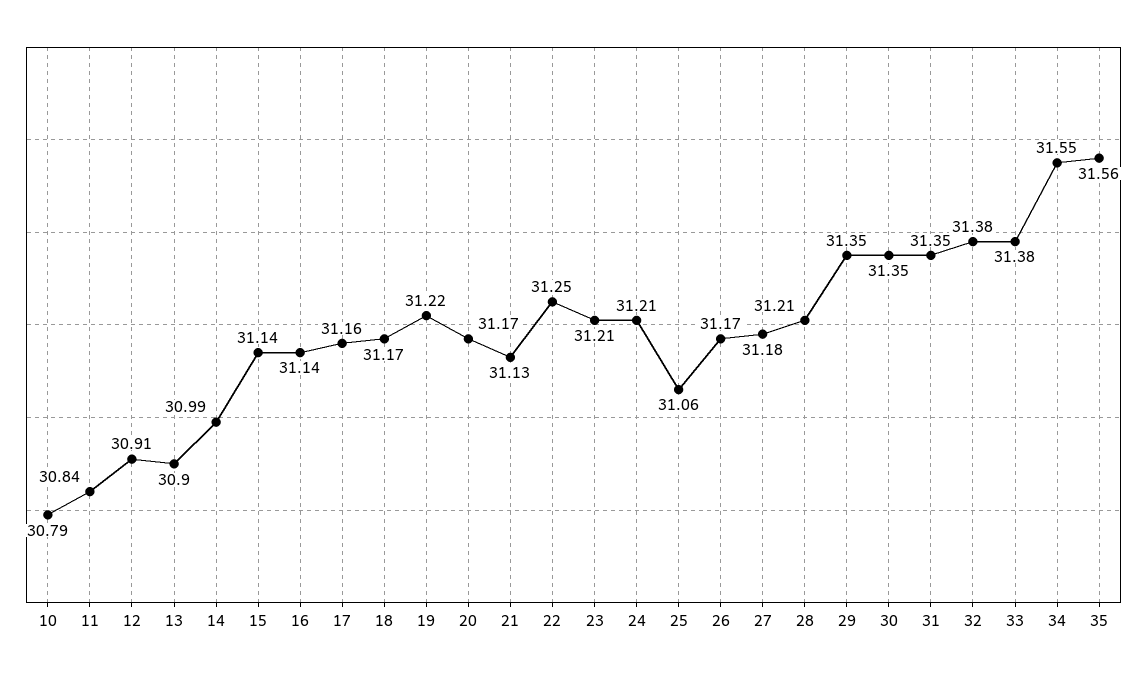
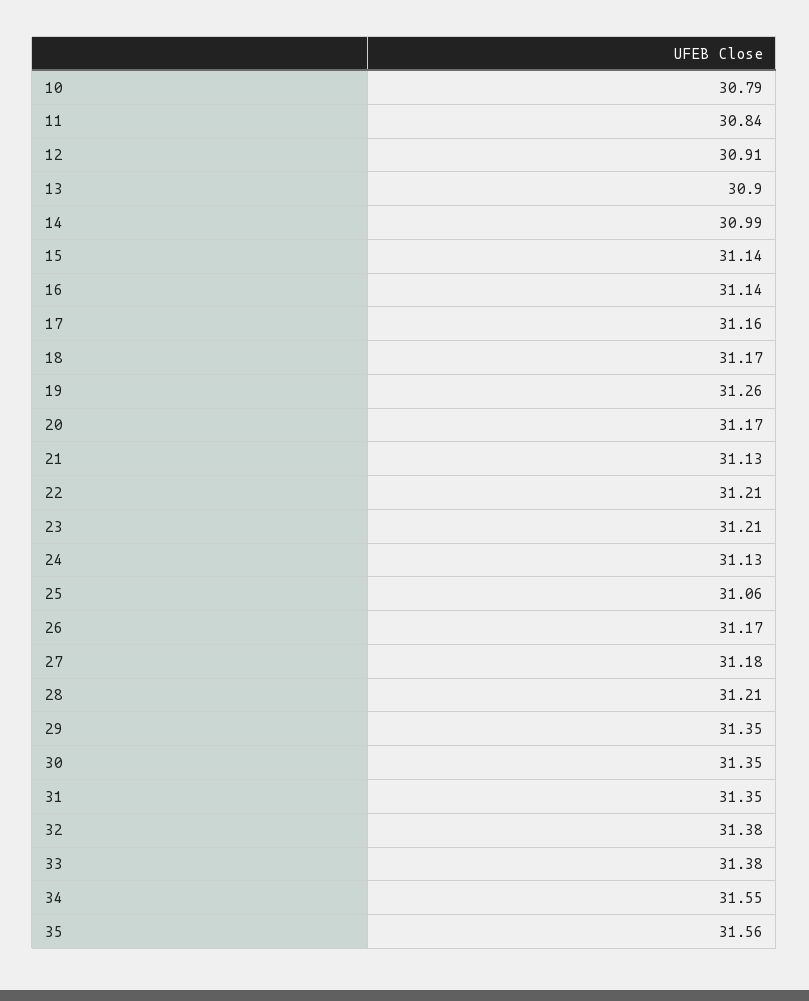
  {
    "10": 30.79,
    "11": 30.84,
    "12": 30.91,
    "13": 30.9,
    "14": 30.99,
    "15": 31.14,
    "16": 31.14,
    "17": 31.16,
    "18": 31.17,
-   "19": 31.22,
+   "19": 31.26,
    "20": 31.17,
    "21": 31.13,
-   "22": 31.25,
+   "22": 31.21,
    "23": 31.21,
-   "24": 31.21,
+   "24": 31.13,
    "25": 31.06,
    "26": 31.17,
    "27": 31.18,
    "28": 31.21,
    "29": 31.35,
    "30": 31.35,
    "31": 31.35,
    "32": 31.38,
    "33": 31.38,
    "34": 31.55,
    "35": 31.56
  }

